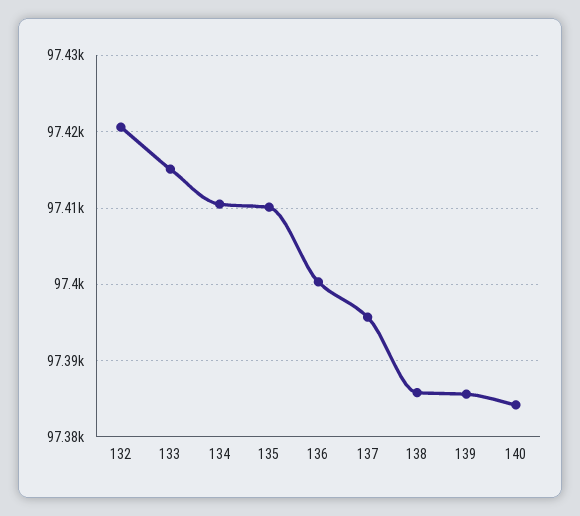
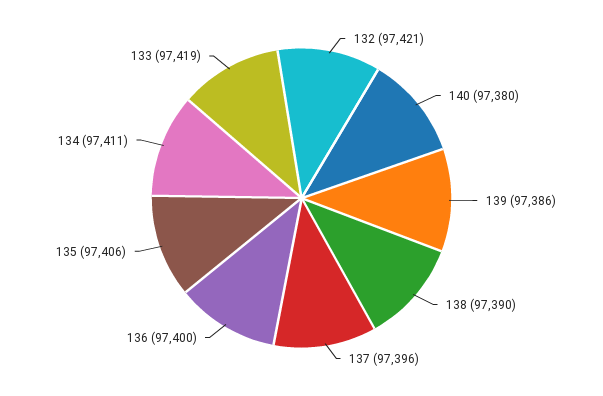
  {
    "132": 97421,
-   "133": 97415,
+   "133": 97419,
    "134": 97411,
-   "135": 97410,
+   "135": 97406,
    "136": 97400,
    "137": 97396,
-   "138": 97386,
+   "138": 97390,
    "139": 97386,
-   "140": 97384
+   "140": 97380
  }

